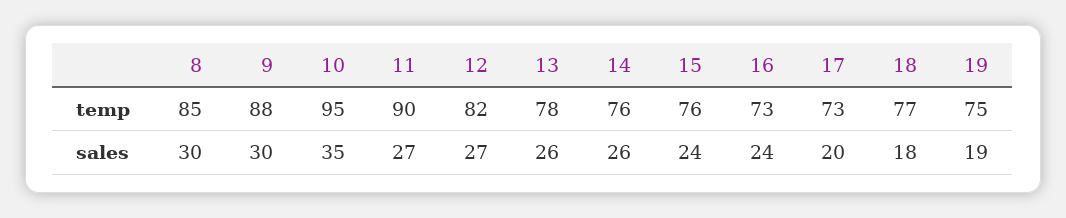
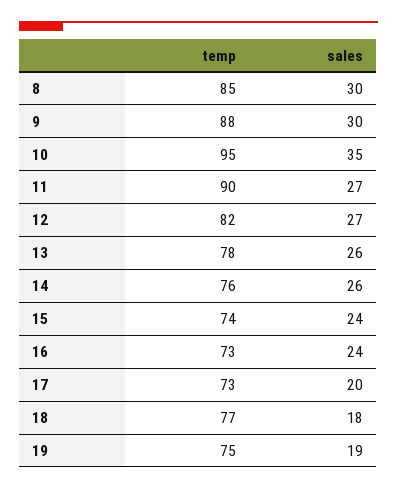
  {
    "8": {
      "temp": 85,
      "sales": 30
    },
    "9": {
      "temp": 88,
      "sales": 30
    },
    "10": {
      "temp": 95,
      "sales": 35
    },
    "11": {
      "temp": 90,
      "sales": 27
    },
    "12": {
      "temp": 82,
      "sales": 27
    },
    "13": {
      "temp": 78,
      "sales": 26
    },
    "14": {
      "temp": 76,
      "sales": 26
    },
    "15": {
-     "temp": 76,
+     "temp": 74,
      "sales": 24
    },
    "16": {
      "temp": 73,
      "sales": 24
    },
    "17": {
      "temp": 73,
      "sales": 20
    },
    "18": {
      "temp": 77,
      "sales": 18
    },
    "19": {
      "temp": 75,
      "sales": 19
    }
  }

